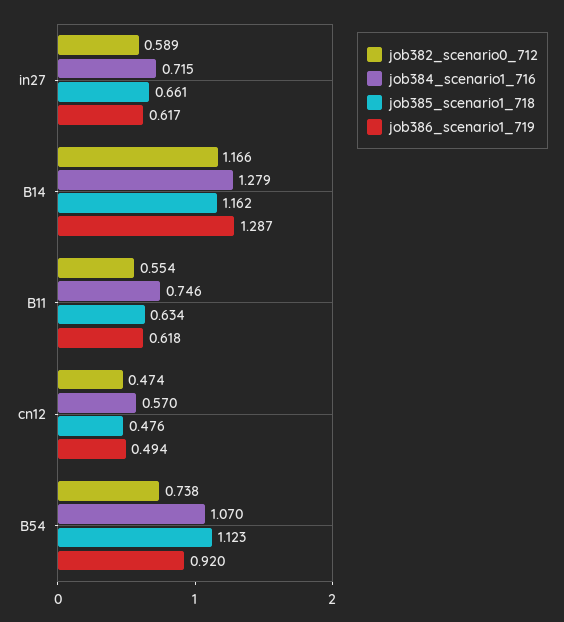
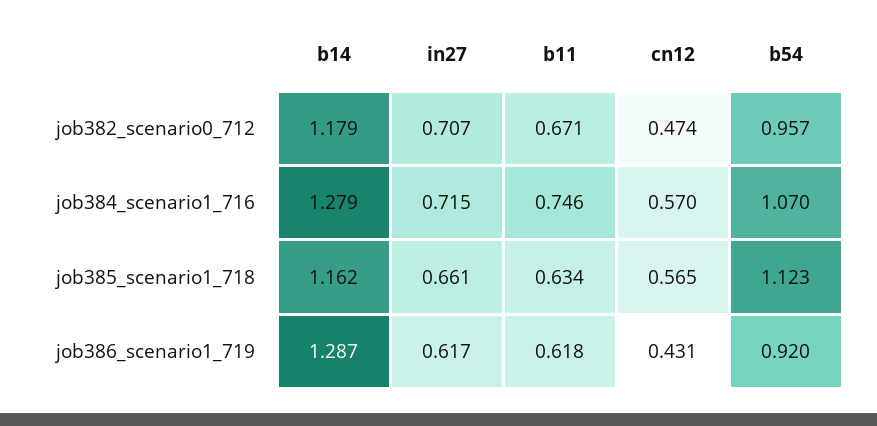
  {
    "job382_scenario0_712": {
-     "in27": 0.589,
+     "in27": 0.707,
-     "B14": 1.166,
+     "B14": 1.179,
-     "B11": 0.554,
+     "B11": 0.671,
      "cn12": 0.474,
-     "B54": 0.738
+     "B54": 0.957
    },
    "job384_scenario1_716": {
      "in27": 0.715,
      "B14": 1.279,
      "B11": 0.746,
      "cn12": 0.57,
      "B54": 1.07
    },
    "job385_scenario1_718": {
      "in27": 0.661,
      "B14": 1.162,
      "B11": 0.634,
-     "cn12": 0.476,
+     "cn12": 0.565,
      "B54": 1.123
    },
    "job386_scenario1_719": {
      "in27": 0.617,
      "B14": 1.287,
      "B11": 0.618,
-     "cn12": 0.494,
+     "cn12": 0.431,
      "B54": 0.92
    }
  }

